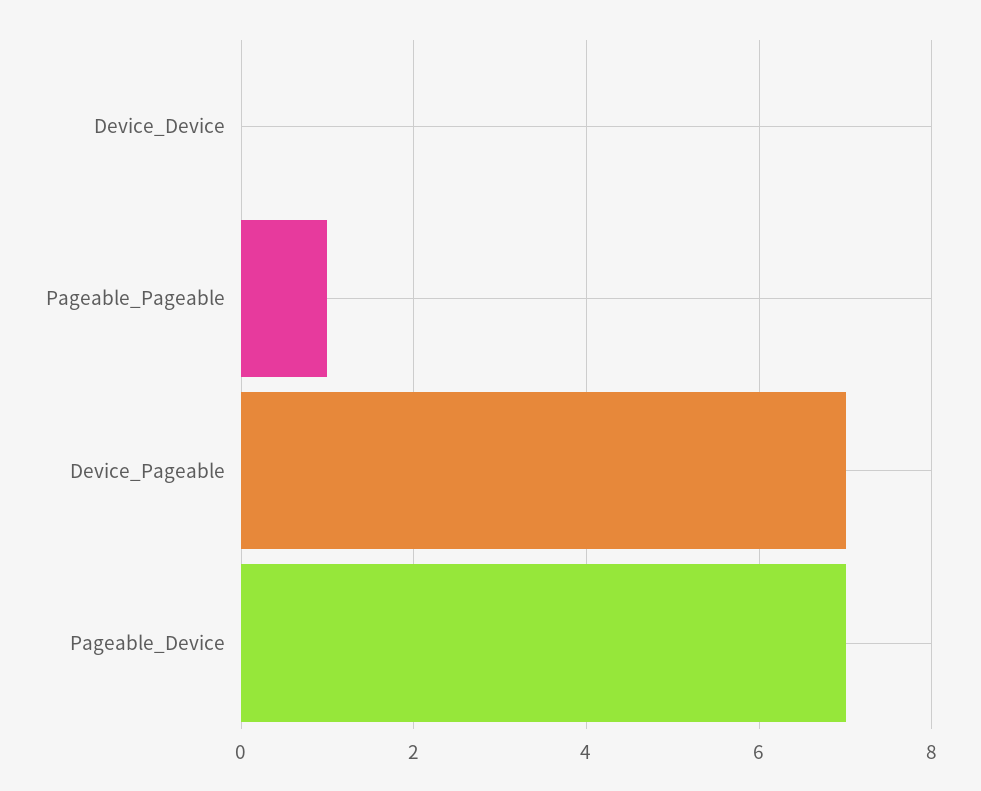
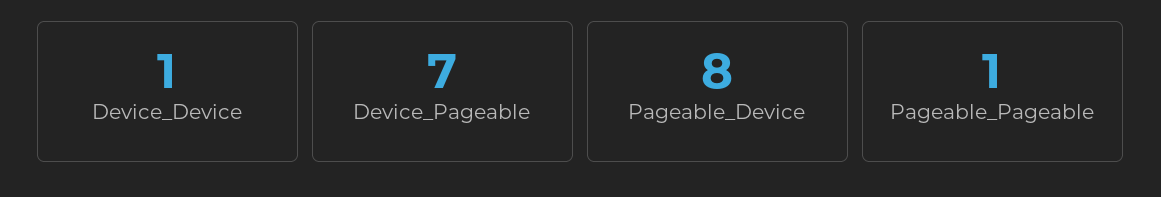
  {
-   "Device_Device": 0,
+   "Device_Device": 1,
    "Pageable_Pageable": 1,
    "Device_Pageable": 7,
-   "Pageable_Device": 7
+   "Pageable_Device": 8
  }

